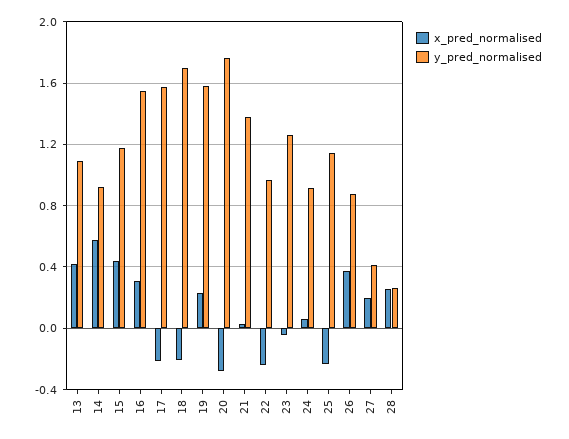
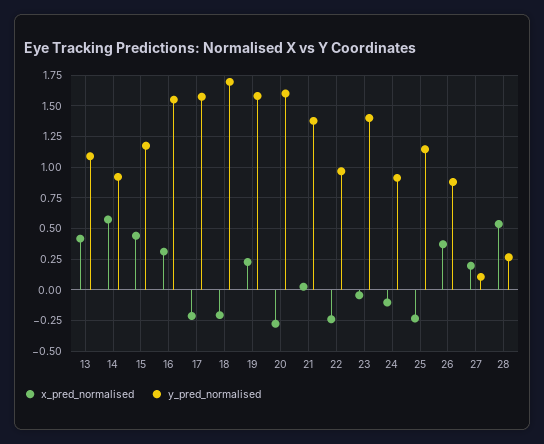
  {
    "x_pred_normalised": {
      "13": 0.4,
      "14": 0.55,
      "15": 0.45,
      "16": 0.3,
      "17": -0.2,
      "18": -0.2,
      "19": 0.25,
      "20": -0.3,
      "21": 0.05,
      "22": -0.25,
      "23": -0.05,
-     "24": 0.05,
+     "24": -0.1,
      "25": -0.25,
      "26": 0.35,
      "27": 0.2,
-     "28": 0.25
+     "28": 0.55
    },
    "y_pred_normalised": {
      "13": 1.1,
      "14": 0.9,
      "15": 1.2,
      "16": 1.55,
      "17": 1.55,
      "18": 1.7,
      "19": 1.6,
-     "20": 1.75,
+     "20": 1.6,
      "21": 1.4,
      "22": 0.95,
-     "23": 1.25,
+     "23": 1.4,
      "24": 0.9,
      "25": 1.15,
      "26": 0.9,
-     "27": 0.4,
+     "27": 0.1,
      "28": 0.25
    }
  }

